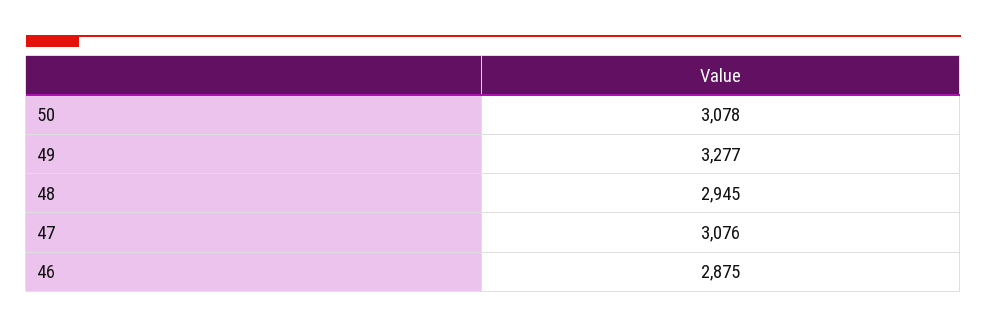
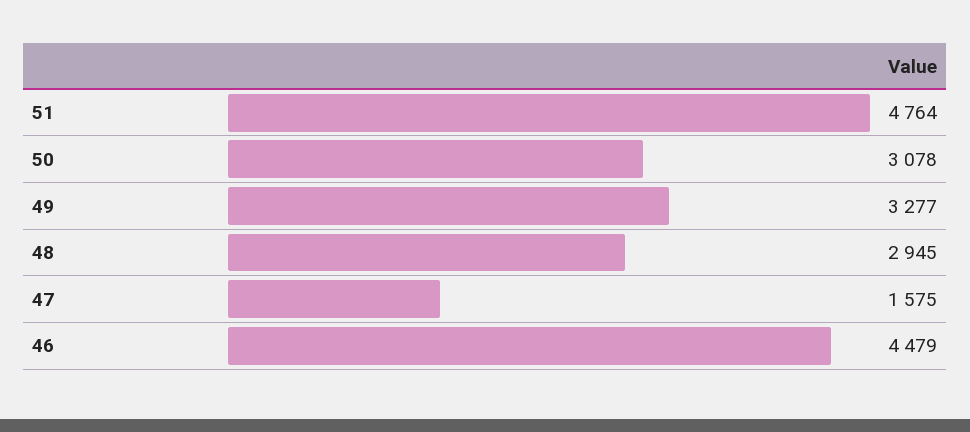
  {
    "50": 3078,
    "49": 3277,
    "48": 2945,
-   "47": 3076,
+   "47": 1575,
-   "46": 2875
+   "46": 4479,
+   "51": 4764
  }

